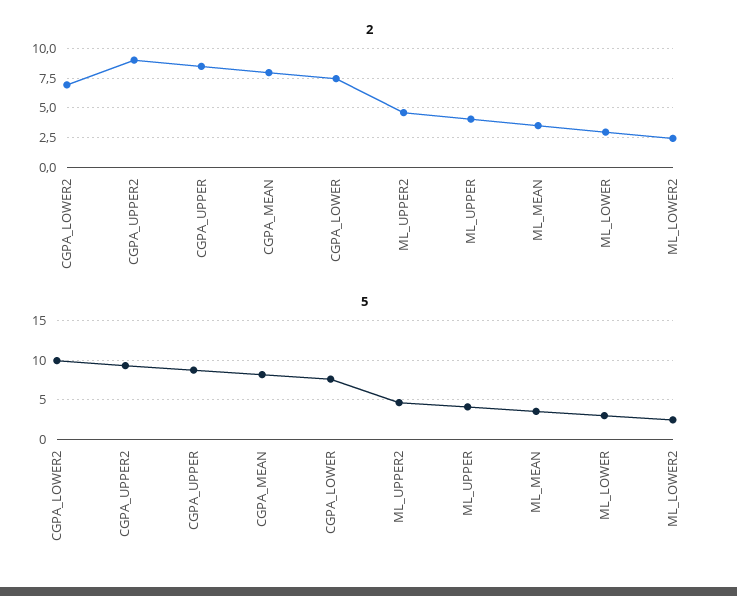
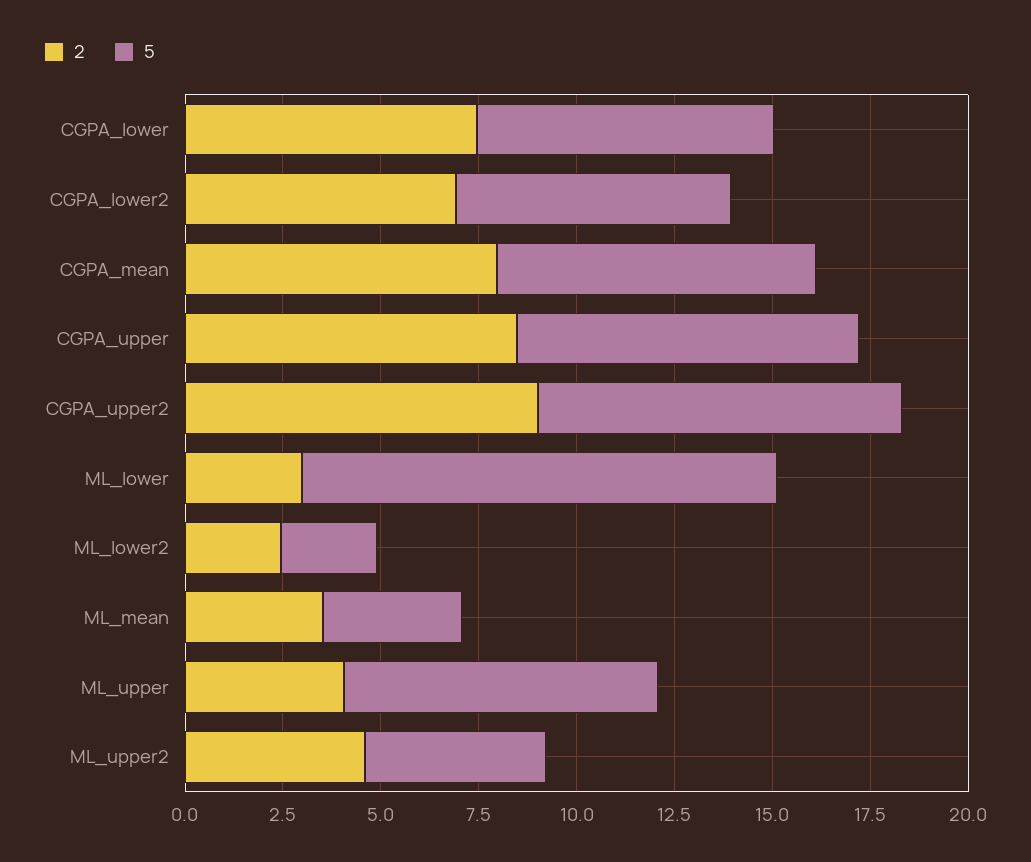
  {
    "2": {
      "CGPA_LOWER2": 7,
      "CGPA_UPPER2": 9,
      "CGPA_UPPER": 8.5,
      "CGPA_MEAN": 8,
      "CGPA_LOWER": 7.5,
      "ML_UPPER2": 4.5,
      "ML_UPPER": 4,
      "ML_MEAN": 3.5,
      "ML_LOWER": 3,
      "ML_LOWER2": 2.5
    },
    "5": {
-     "CGPA_LOWER2": 10,
+     "CGPA_LOWER2": 7,
      "CGPA_UPPER2": 9.5,
      "CGPA_UPPER": 8.5,
      "CGPA_MEAN": 8,
      "CGPA_LOWER": 7.5,
      "ML_UPPER2": 4.5,
-     "ML_UPPER": 4,
+     "ML_UPPER": 8,
      "ML_MEAN": 3.5,
-     "ML_LOWER": 3,
+     "ML_LOWER": 12,
      "ML_LOWER2": 2.5
    }
  }

